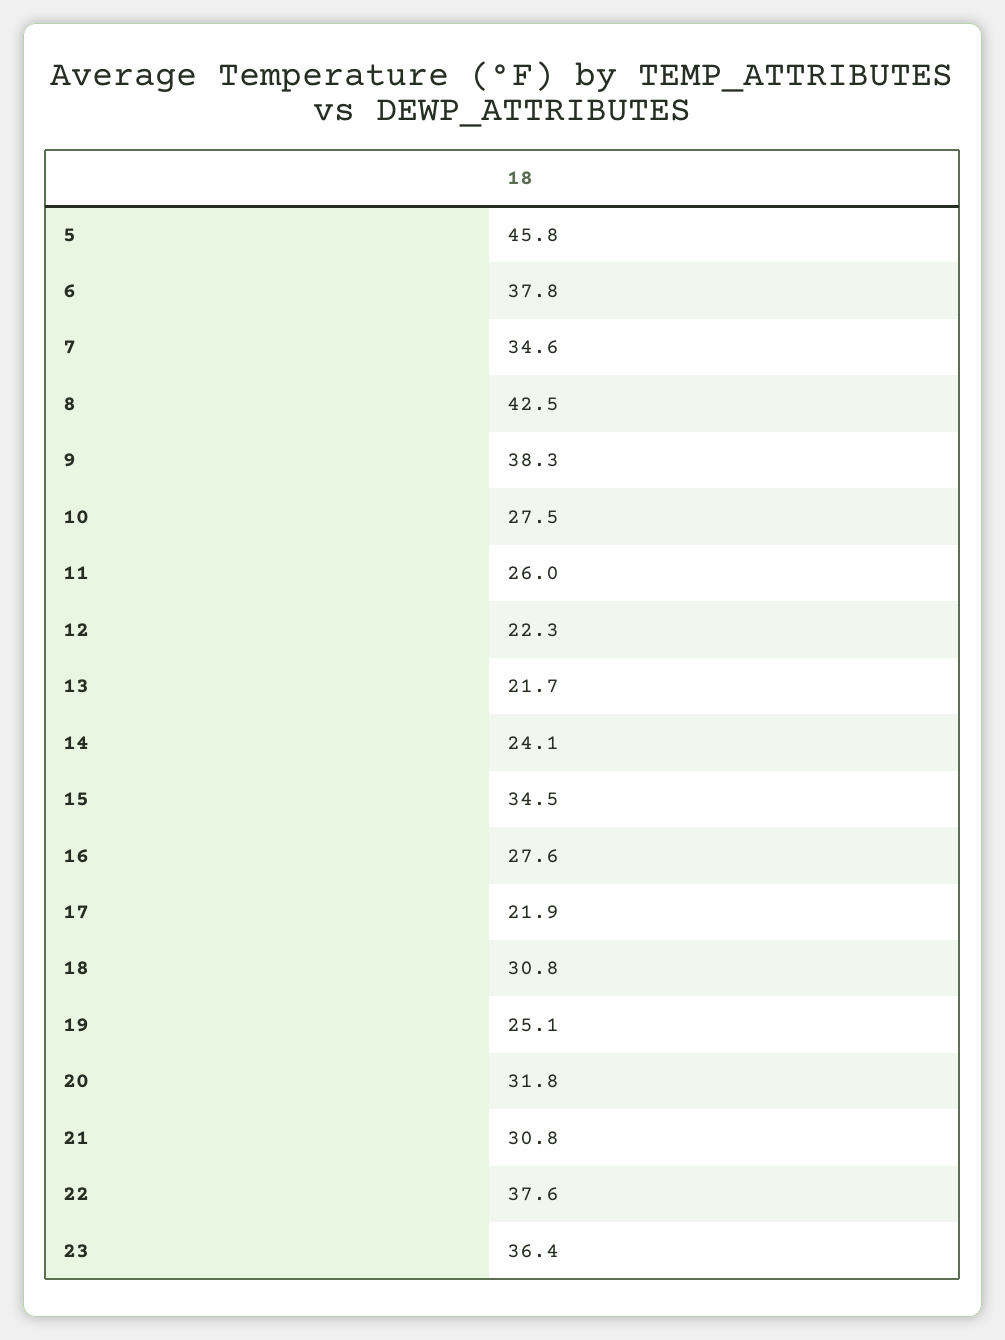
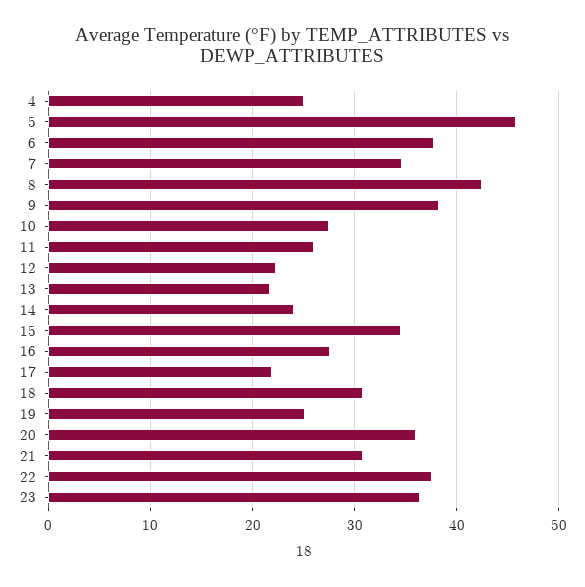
  {
    "5": 45.8,
    "6": 37.8,
    "7": 34.6,
    "8": 42.5,
    "9": 38.3,
    "10": 27.5,
    "11": 26,
    "12": 22.3,
    "13": 21.7,
    "14": 24.1,
    "15": 34.5,
    "16": 27.6,
    "17": 21.9,
    "18": 30.8,
    "19": 25.1,
-   "20": 31.8,
+   "20": 36,
    "21": 30.8,
    "22": 37.6,
-   "23": 36.4
+   "23": 36.4,
+   "4": 25
  }

